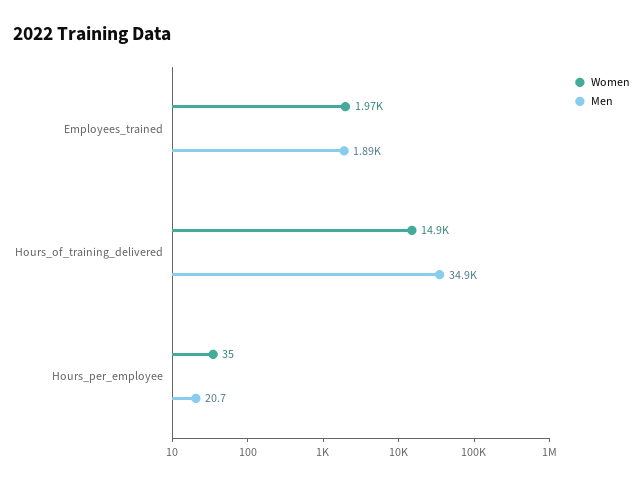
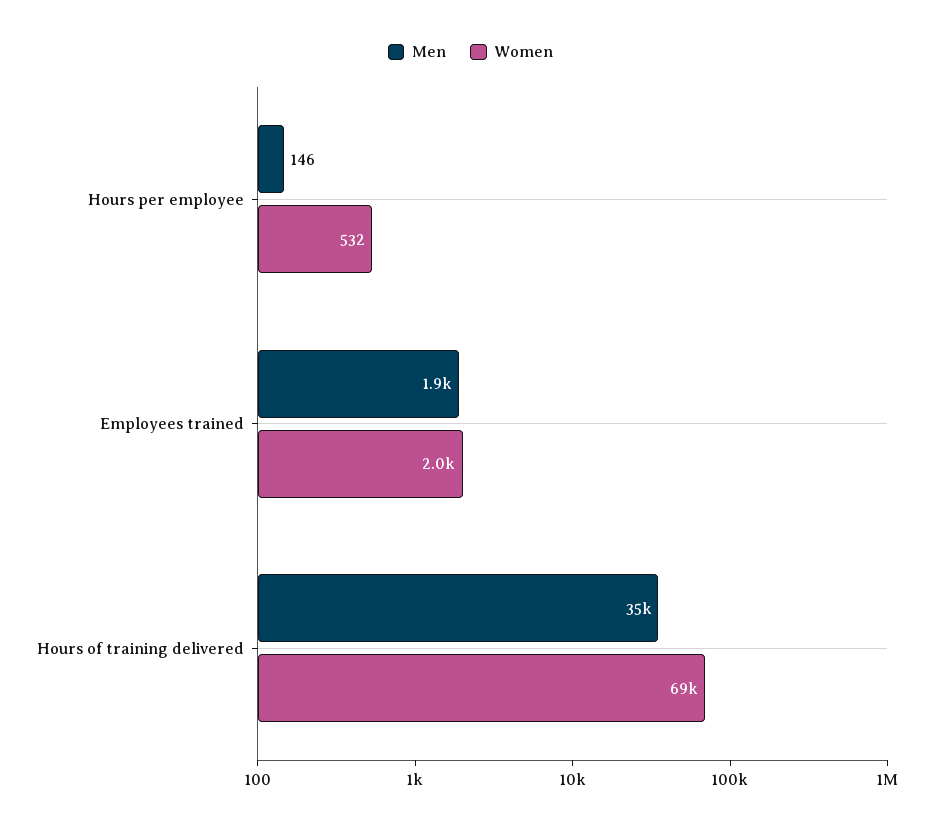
  {
    "Women": {
      "Employees_trained": 1970,
-     "Hours_of_training_delivered": 14900,
+     "Hours_of_training_delivered": 69000,
-     "Hours_per_employee": 35
+     "Hours_per_employee": 532
    },
    "Men": {
      "Employees_trained": 1890,
      "Hours_of_training_delivered": 34900,
-     "Hours_per_employee": 20.7
+     "Hours_per_employee": 146
    }
  }

